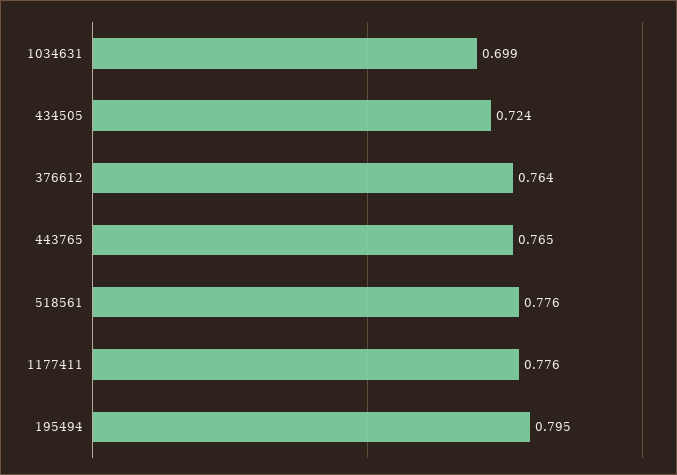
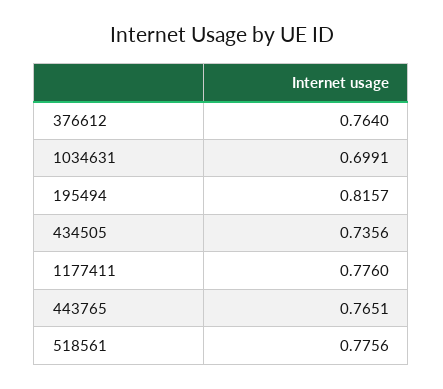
  {
    "1034631": 0.6991,
-   "434505": 0.724,
+   "434505": 0.7356,
    "376612": 0.764,
    "443765": 0.7651,
    "518561": 0.7756,
    "1177411": 0.776,
-   "195494": 0.795
+   "195494": 0.8157
  }

